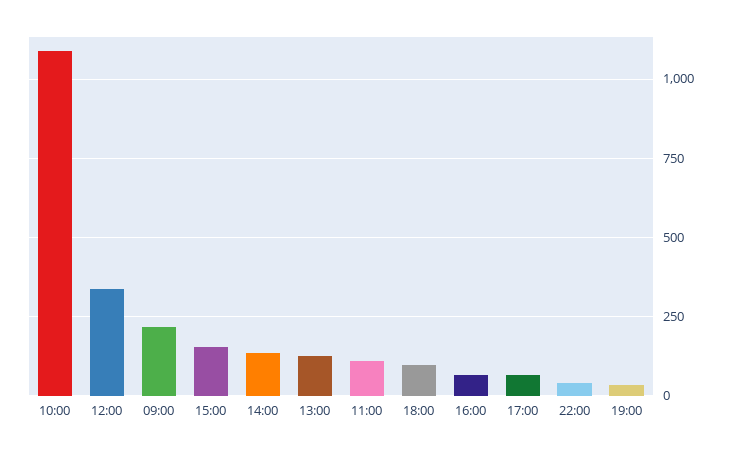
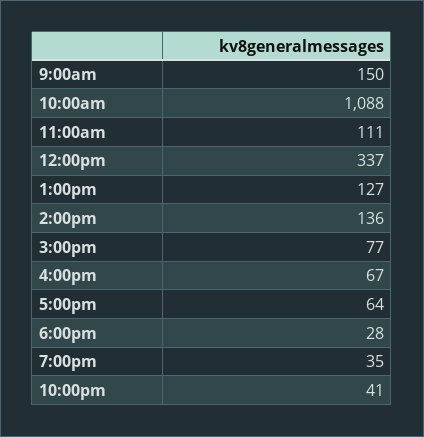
  {
    "10:00": 1088,
    "12:00": 337,
-   "09:00": 225,
+   "09:00": 150,
-   "15:00": 150,
+   "15:00": 77,
    "14:00": 136,
    "13:00": 127,
    "11:00": 111,
-   "18:00": 100,
+   "18:00": 28,
    "16:00": 67,
    "17:00": 64,
    "22:00": 41,
    "19:00": 35
  }

